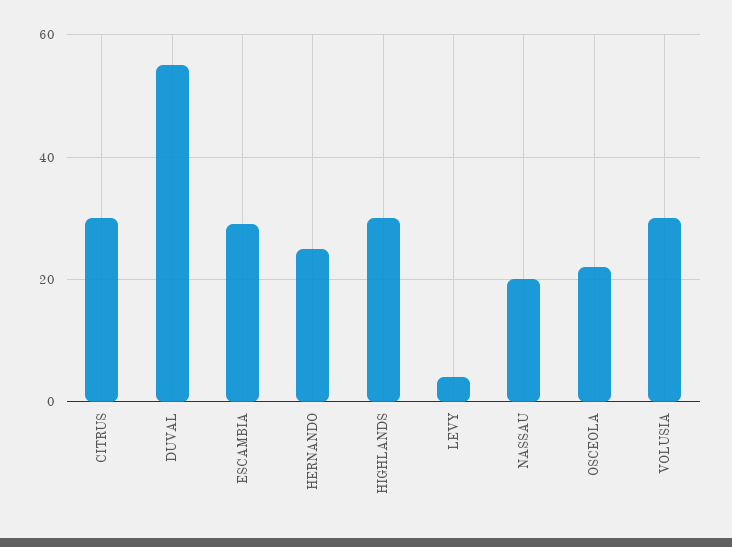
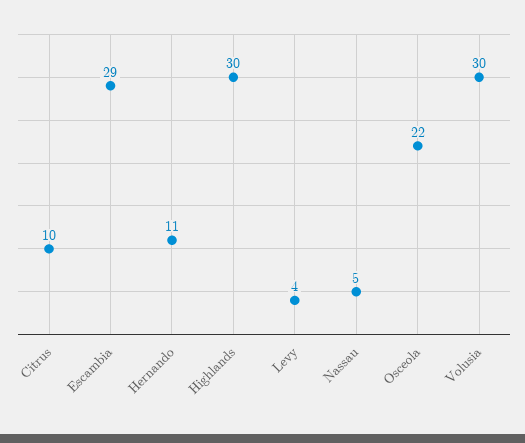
  {
-   "CITRUS": 30,
+   "CITRUS": 10,
-   "DUVAL": 55,
    "ESCAMBIA": 29,
-   "HERNANDO": 25,
+   "HERNANDO": 11,
    "HIGHLANDS": 30,
    "LEVY": 4,
-   "NASSAU": 20,
+   "NASSAU": 5,
    "OSCEOLA": 22,
    "VOLUSIA": 30
  }

